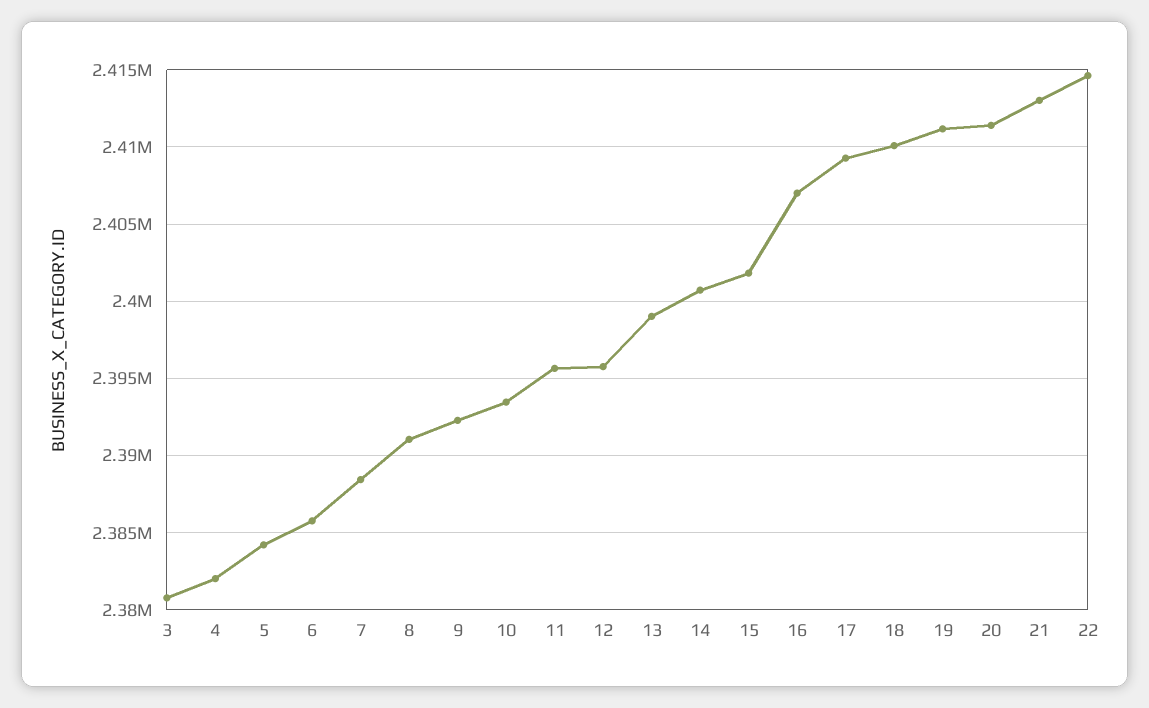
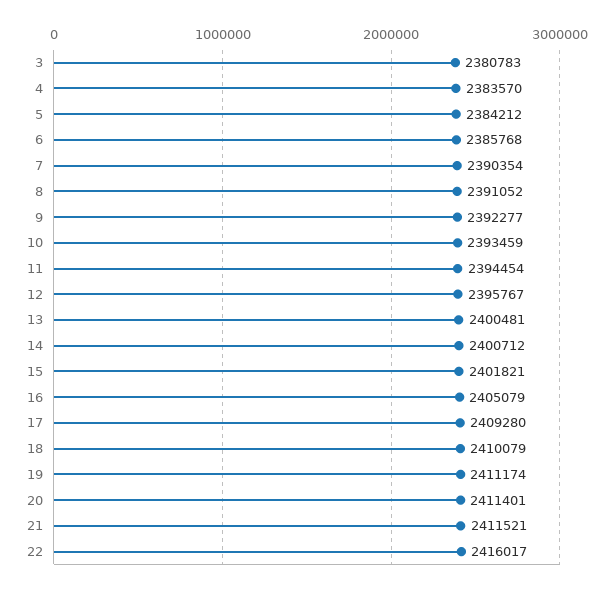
  {
    "3": 2380783,
-   "4": 2382000,
+   "4": 2383570,
    "5": 2384212,
    "6": 2385768,
-   "7": 2388500,
+   "7": 2390354,
    "8": 2391052,
    "9": 2392277,
    "10": 2393459,
-   "11": 2395500,
+   "11": 2394454,
    "12": 2395767,
-   "13": 2399000,
+   "13": 2400481,
    "14": 2400712,
    "15": 2401821,
-   "16": 2407000,
+   "16": 2405079,
    "17": 2409280,
    "18": 2410079,
    "19": 2411174,
    "20": 2411401,
-   "21": 2413000,
+   "21": 2411521,
-   "22": 2414500
+   "22": 2416017
  }

